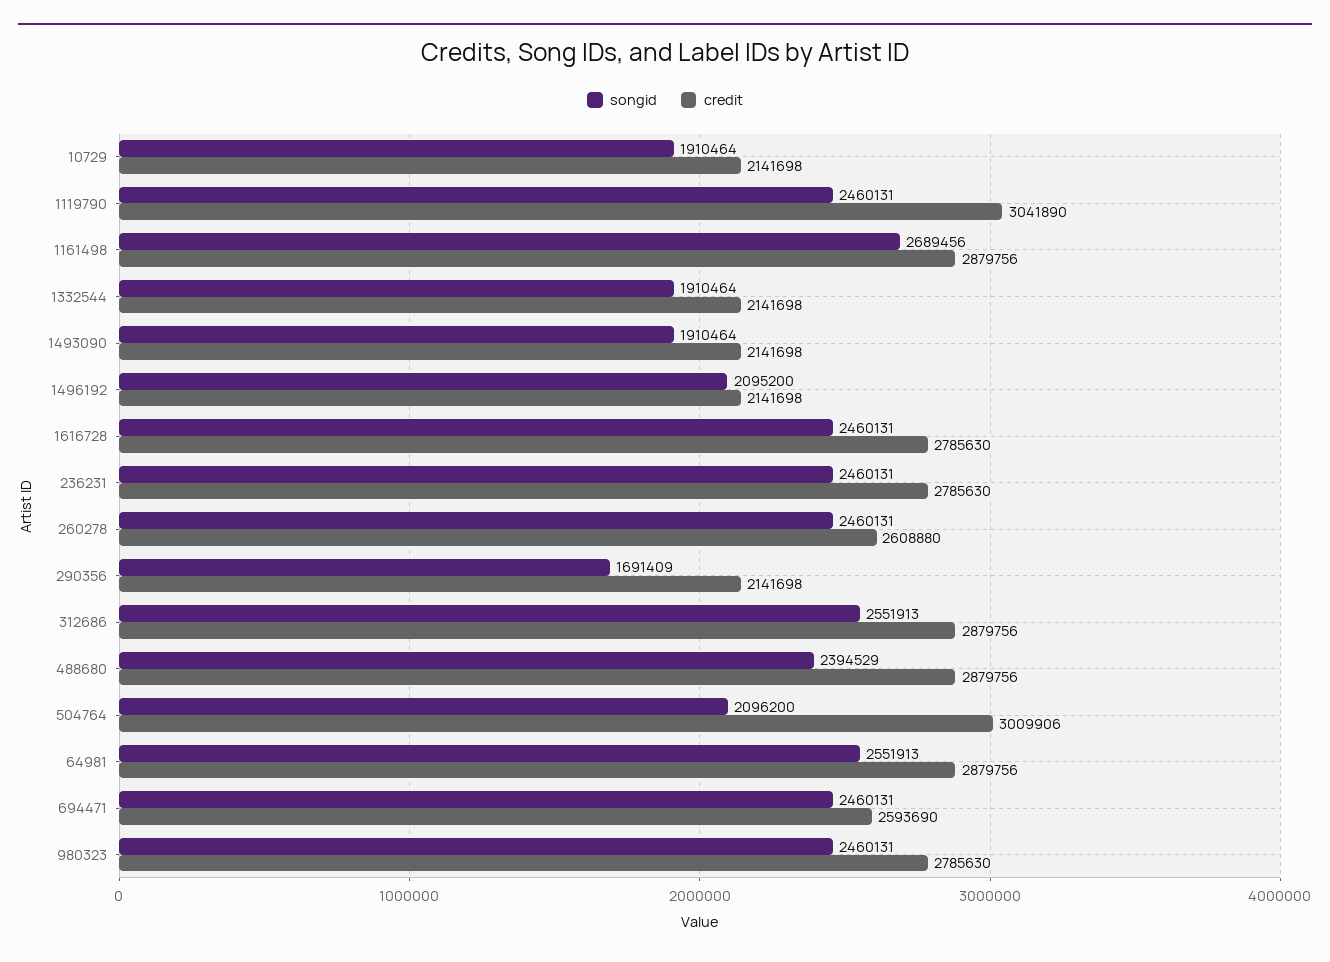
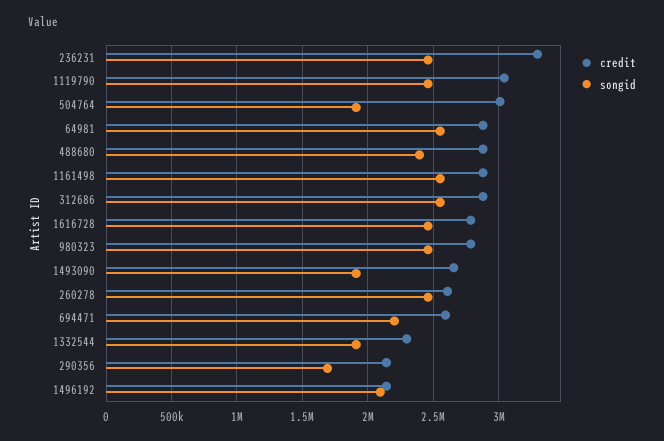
  {
    "songid": {
-     "10729": 1910464,
      "1119790": 2460131,
-     "1161498": 2689456,
+     "1161498": 2550000,
      "1332544": 1910464,
      "1493090": 1910464,
      "1496192": 2095200,
      "1616728": 2460131,
      "236231": 2460131,
      "260278": 2460131,
      "290356": 1691409,
      "312686": 2551913,
      "488680": 2394529,
-     "504764": 2096200,
+     "504764": 1900000,
      "64981": 2551913,
-     "694471": 2460131,
+     "694471": 2200000,
      "980323": 2460131
    },
    "credit": {
-     "10729": 2141698,
      "1119790": 3041890,
      "1161498": 2879756,
-     "1332544": 2141698,
+     "1332544": 2300000,
-     "1493090": 2141698,
+     "1493090": 2650000,
      "1496192": 2141698,
      "1616728": 2785630,
-     "236231": 2785630,
+     "236231": 3300000,
      "260278": 2608880,
      "290356": 2141698,
      "312686": 2879756,
      "488680": 2879756,
      "504764": 3009906,
      "64981": 2879756,
      "694471": 2593690,
      "980323": 2785630
    }
  }

